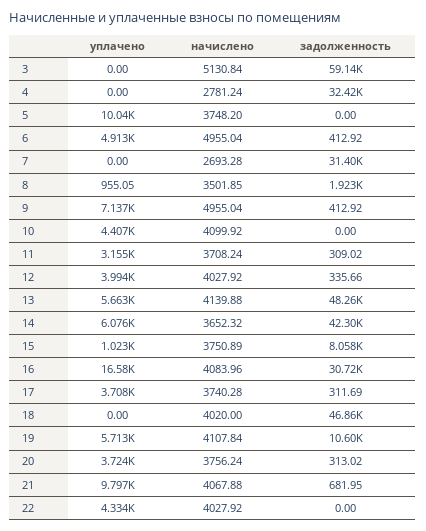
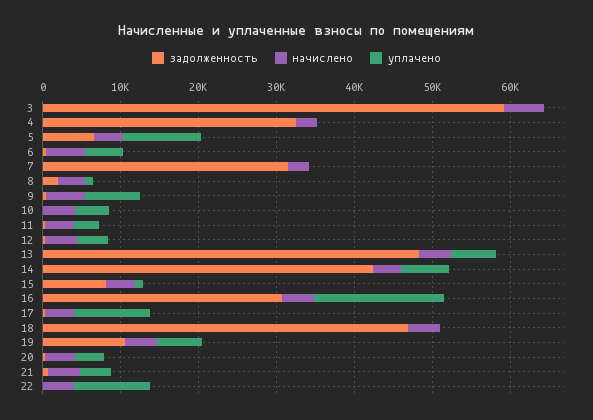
  {
    "уплачено": {
      "3": 0,
      "4": 0,
      "5": 10040,
      "6": 4913,
      "7": 0,
      "8": 955.05,
      "9": 7137,
      "10": 4407,
      "11": 3155,
      "12": 3994,
      "13": 5663,
      "14": 6076,
      "15": 1023,
      "16": 16580,
-     "17": 3708,
+     "17": 10000,
      "18": 0,
      "19": 5713,
      "20": 3724,
-     "21": 9797,
+     "21": 4000,
-     "22": 4334
+     "22": 10000
    },
    "начислено": {
      "3": 5130.84,
      "4": 2781.24,
      "5": 3748.2,
      "6": 4955.04,
      "7": 2693.28,
      "8": 3501.85,
      "9": 4955.04,
      "10": 4099.92,
      "11": 3708.24,
      "12": 4027.92,
      "13": 4139.88,
      "14": 3652.32,
      "15": 3750.89,
      "16": 4083.96,
      "17": 3740.28,
      "18": 4020,
      "19": 4107.84,
      "20": 3756.24,
      "21": 4067.88,
      "22": 4027.92
    },
    "задолженность": {
      "3": 59140,
      "4": 32420,
-     "5": 0,
+     "5": 6000,
      "6": 412.92,
      "7": 31400,
      "8": 1923,
      "9": 412.92,
      "10": 0,
      "11": 309.02,
      "12": 335.66,
      "13": 48260,
      "14": 42300,
      "15": 8058,
      "16": 30720,
      "17": 311.69,
      "18": 46860,
      "19": 10600,
      "20": 313.02,
      "21": 681.95,
      "22": 0
    }
  }

